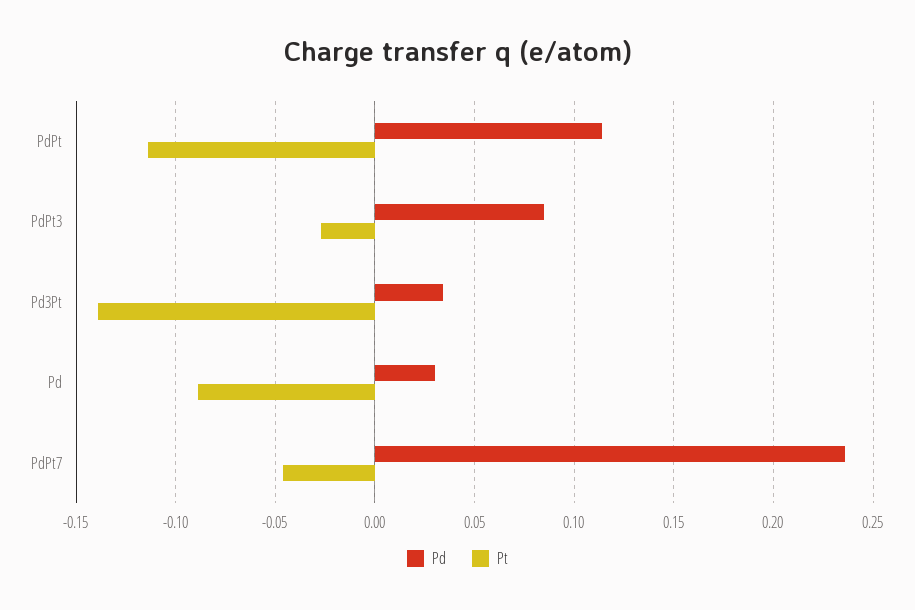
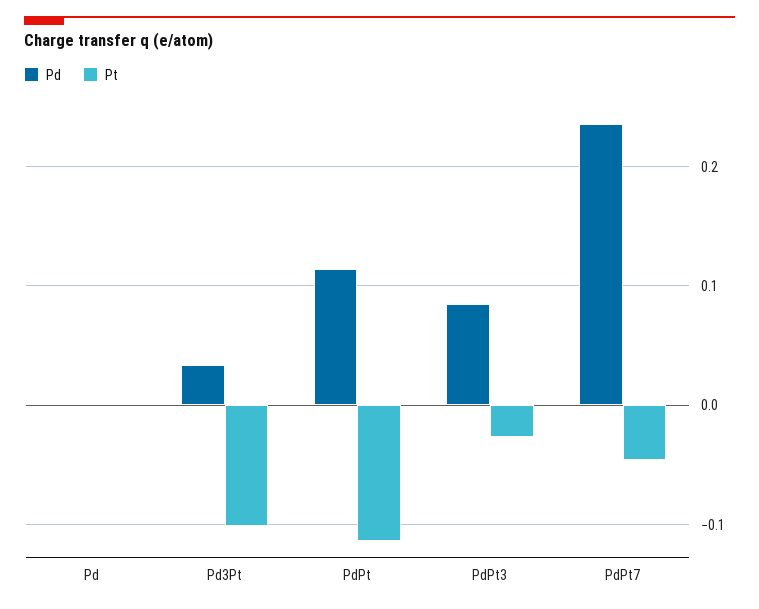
  {
    "Pd": {
      "PdPt": 0.115,
      "PdPt3": 0.085,
      "Pd3Pt": 0.035,
-     "Pd": 0.03,
+     "Pd": 0,
      "PdPt7": 0.235
    },
    "Pt": {
      "PdPt": -0.115,
      "PdPt3": -0.025,
-     "Pd3Pt": -0.14,
+     "Pd3Pt": -0.1,
-     "Pd": -0.09,
+     "Pd": 0,
      "PdPt7": -0.045
    }
  }

